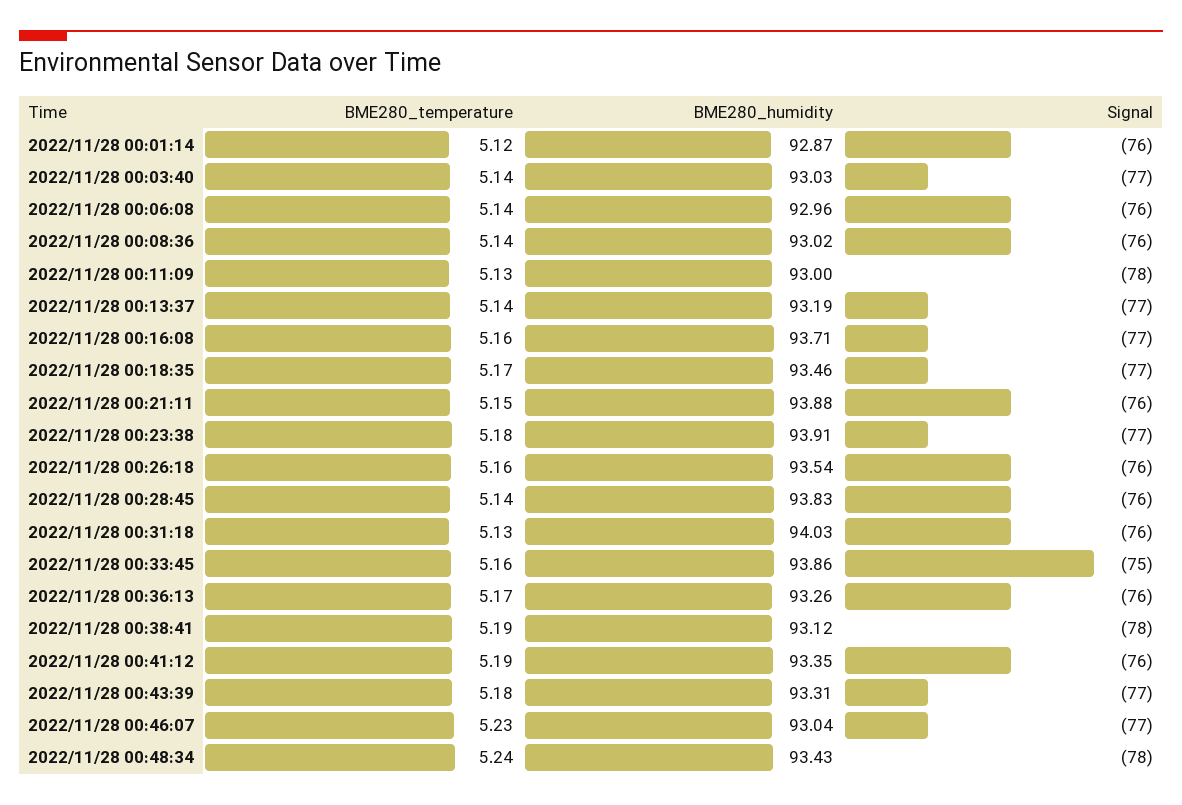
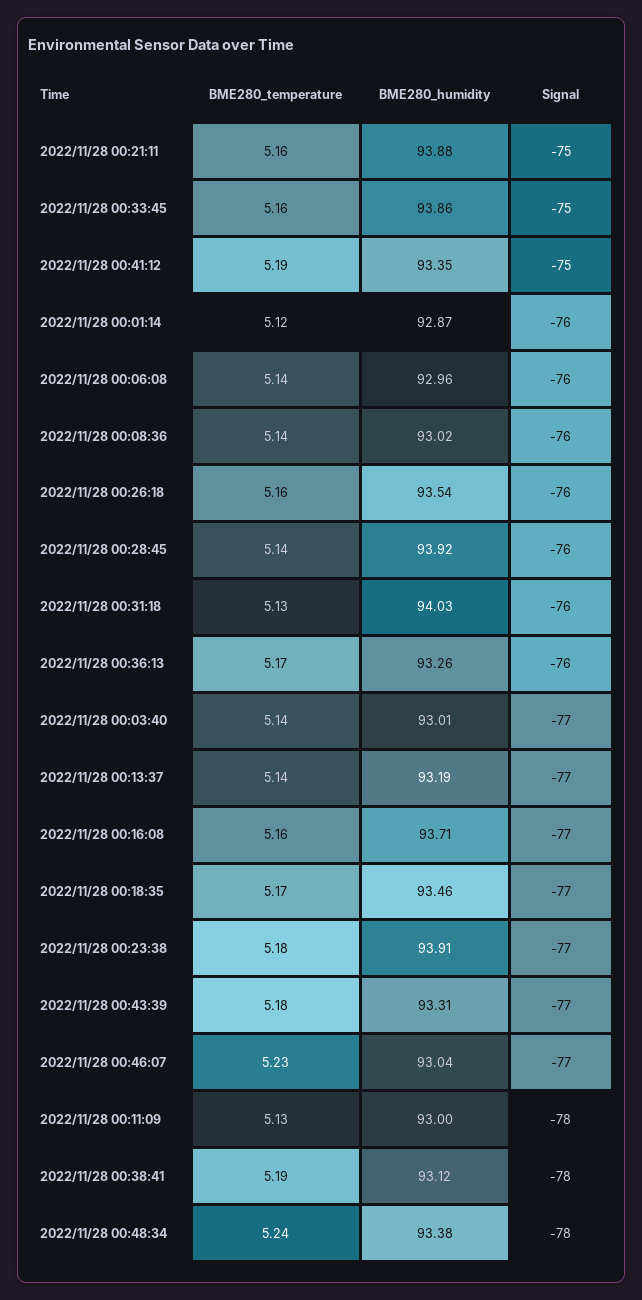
  {
    "BME280_temperature": {
      "2022/11/28 00:01:14": 5.12,
      "2022/11/28 00:03:40": 5.14,
      "2022/11/28 00:06:08": 5.14,
      "2022/11/28 00:08:36": 5.14,
      "2022/11/28 00:11:09": 5.13,
      "2022/11/28 00:13:37": 5.14,
      "2022/11/28 00:16:08": 5.16,
      "2022/11/28 00:18:35": 5.17,
-     "2022/11/28 00:21:11": 5.15,
+     "2022/11/28 00:21:11": 5.16,
      "2022/11/28 00:23:38": 5.18,
      "2022/11/28 00:26:18": 5.16,
      "2022/11/28 00:28:45": 5.14,
      "2022/11/28 00:31:18": 5.13,
      "2022/11/28 00:33:45": 5.16,
      "2022/11/28 00:36:13": 5.17,
      "2022/11/28 00:38:41": 5.19,
      "2022/11/28 00:41:12": 5.19,
      "2022/11/28 00:43:39": 5.18,
      "2022/11/28 00:46:07": 5.23,
      "2022/11/28 00:48:34": 5.24
    },
    "BME280_humidity": {
      "2022/11/28 00:01:14": 92.87,
-     "2022/11/28 00:03:40": 93.03,
+     "2022/11/28 00:03:40": 93.01,
      "2022/11/28 00:06:08": 92.96,
      "2022/11/28 00:08:36": 93.02,
      "2022/11/28 00:11:09": 93,
      "2022/11/28 00:13:37": 93.19,
      "2022/11/28 00:16:08": 93.71,
      "2022/11/28 00:18:35": 93.46,
      "2022/11/28 00:21:11": 93.88,
      "2022/11/28 00:23:38": 93.91,
      "2022/11/28 00:26:18": 93.54,
-     "2022/11/28 00:28:45": 93.83,
+     "2022/11/28 00:28:45": 93.92,
      "2022/11/28 00:31:18": 94.03,
      "2022/11/28 00:33:45": 93.86,
      "2022/11/28 00:36:13": 93.26,
      "2022/11/28 00:38:41": 93.12,
      "2022/11/28 00:41:12": 93.35,
      "2022/11/28 00:43:39": 93.31,
      "2022/11/28 00:46:07": 93.04,
-     "2022/11/28 00:48:34": 93.43
+     "2022/11/28 00:48:34": 93.38
    },
    "Signal": {
      "2022/11/28 00:01:14": -76,
      "2022/11/28 00:03:40": -77,
      "2022/11/28 00:06:08": -76,
      "2022/11/28 00:08:36": -76,
      "2022/11/28 00:11:09": -78,
      "2022/11/28 00:13:37": -77,
      "2022/11/28 00:16:08": -77,
      "2022/11/28 00:18:35": -77,
-     "2022/11/28 00:21:11": -76,
+     "2022/11/28 00:21:11": -75,
      "2022/11/28 00:23:38": -77,
      "2022/11/28 00:26:18": -76,
      "2022/11/28 00:28:45": -76,
      "2022/11/28 00:31:18": -76,
      "2022/11/28 00:33:45": -75,
      "2022/11/28 00:36:13": -76,
      "2022/11/28 00:38:41": -78,
-     "2022/11/28 00:41:12": -76,
+     "2022/11/28 00:41:12": -75,
      "2022/11/28 00:43:39": -77,
      "2022/11/28 00:46:07": -77,
      "2022/11/28 00:48:34": -78
    }
  }

